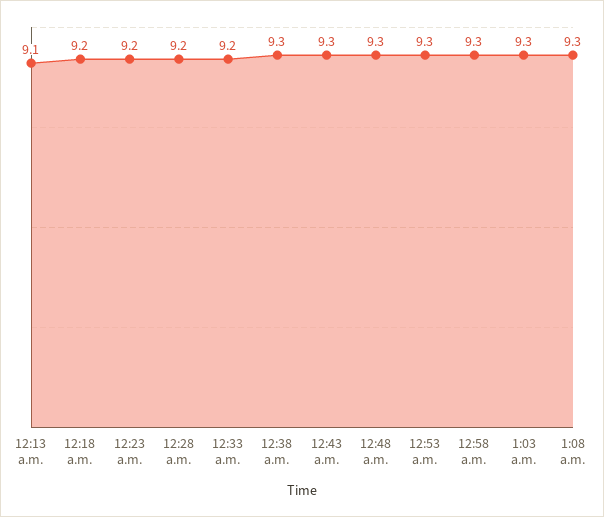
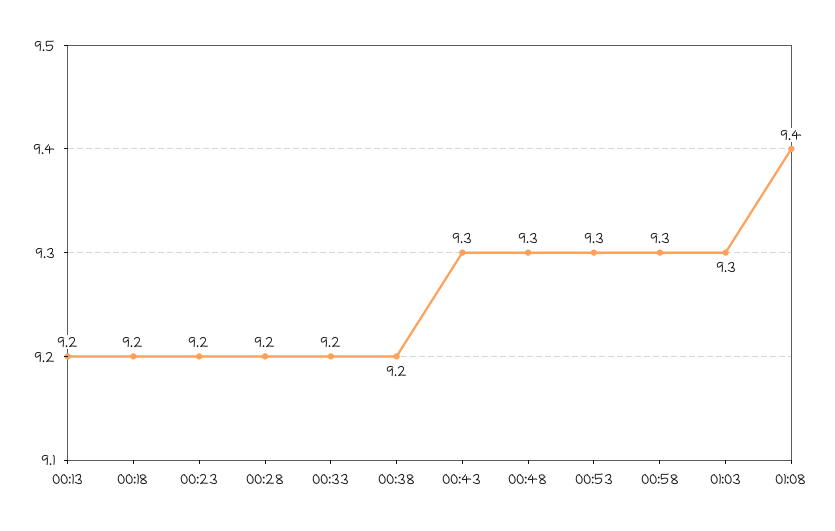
  {
-   "12:13 a.m.": 9.1,
+   "12:13 a.m.": 9.2,
    "12:18 a.m.": 9.2,
    "12:23 a.m.": 9.2,
    "12:28 a.m.": 9.2,
    "12:33 a.m.": 9.2,
-   "12:38 a.m.": 9.3,
+   "12:38 a.m.": 9.2,
    "12:43 a.m.": 9.3,
    "12:48 a.m.": 9.3,
    "12:53 a.m.": 9.3,
    "12:58 a.m.": 9.3,
    "1:03 a.m.": 9.3,
-   "1:08 a.m.": 9.3
+   "1:08 a.m.": 9.4
  }

